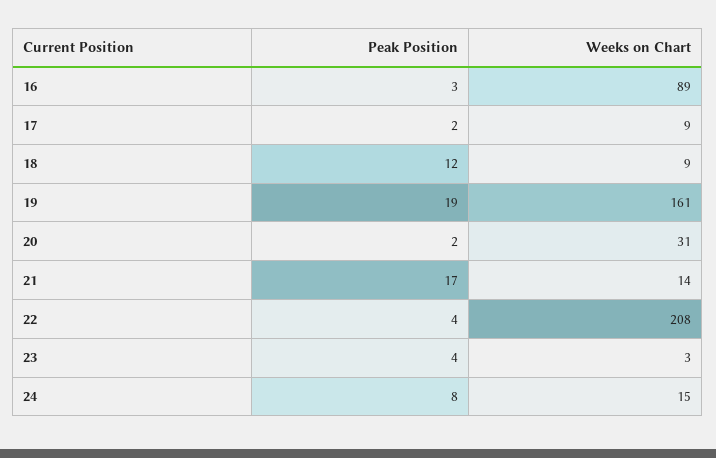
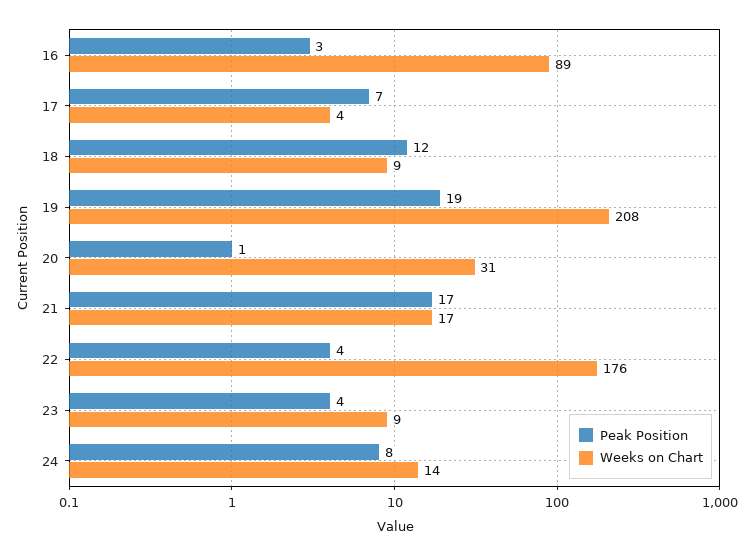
  {
    "Peak Position": {
      "16": 3,
-     "17": 2,
+     "17": 7,
      "18": 12,
      "19": 19,
-     "20": 2,
+     "20": 1,
      "21": 17,
      "22": 4,
      "23": 4,
      "24": 8
    },
    "Weeks on Chart": {
      "16": 89,
-     "17": 9,
+     "17": 4,
      "18": 9,
-     "19": 161,
+     "19": 208,
      "20": 31,
-     "21": 14,
+     "21": 17,
-     "22": 208,
+     "22": 176,
-     "23": 3,
+     "23": 9,
-     "24": 15
+     "24": 14
    }
  }

